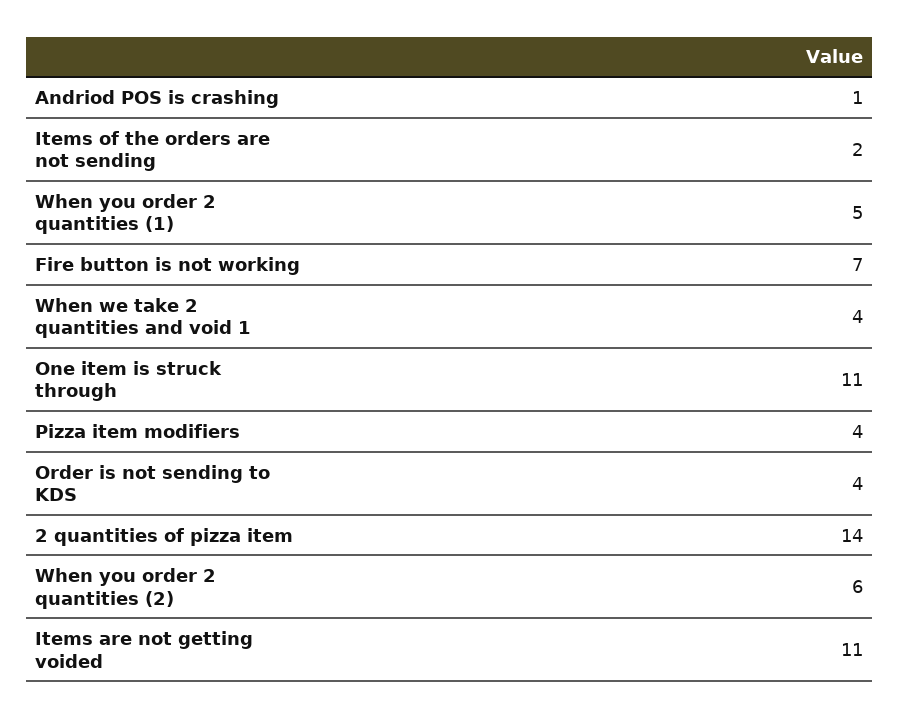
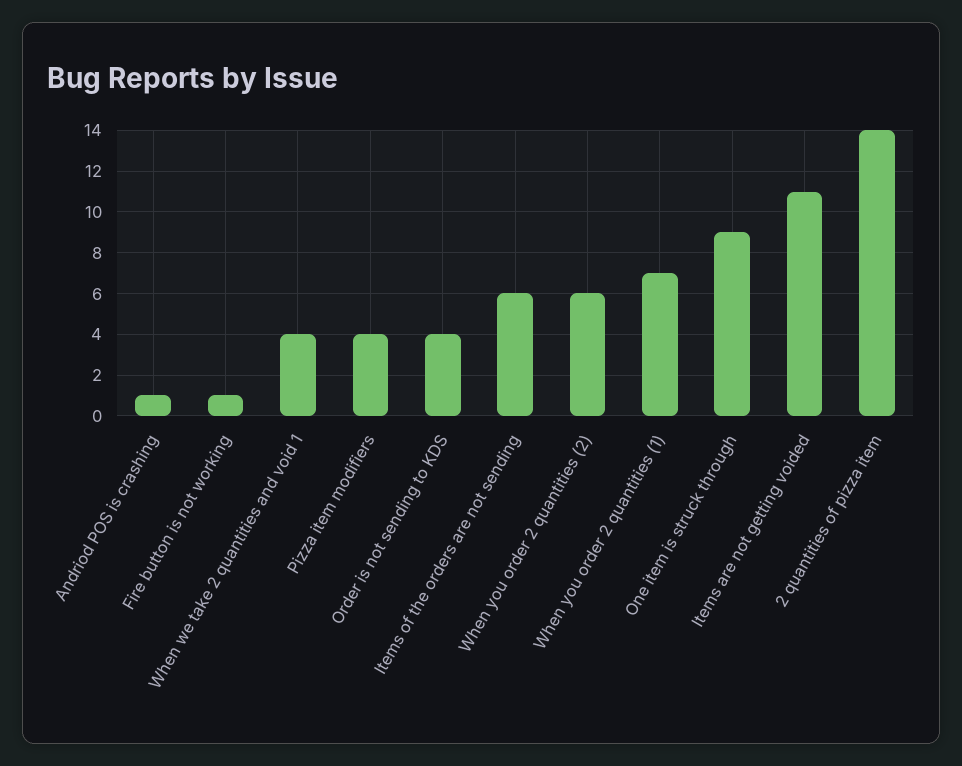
  {
    "Andriod POS is crashing": 1,
-   "Items of the orders are not sending": 2,
+   "Items of the orders are not sending": 6,
-   "When you order 2 quantities (1)": 5,
+   "When you order 2 quantities (1)": 7,
-   "Fire button is not working": 7,
+   "Fire button is not working": 1,
    "When we take 2 quantities and void 1": 4,
-   "One item is struck through": 11,
+   "One item is struck through": 9,
    "Pizza item modifiers": 4,
    "Order is not sending to KDS": 4,
    "2 quantities of pizza item": 14,
    "When you order 2 quantities (2)": 6,
    "Items are not getting voided": 11
  }

